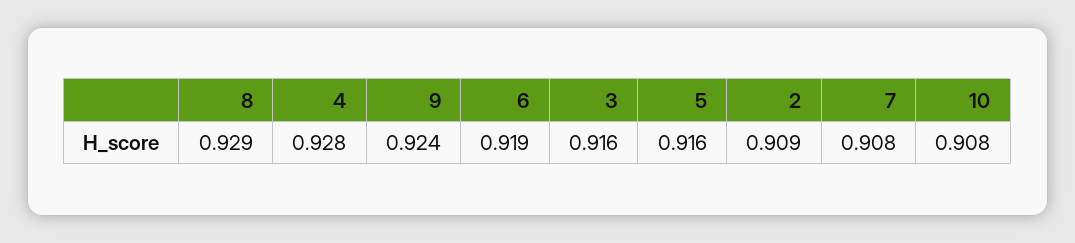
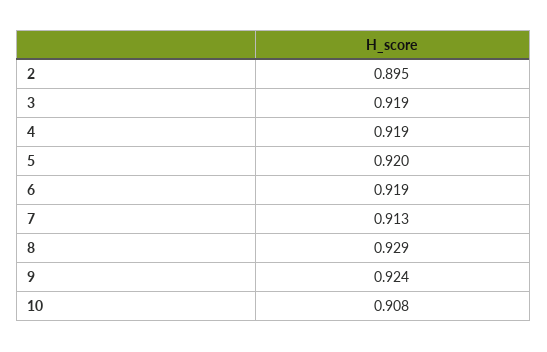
  {
    "8": 0.929,
-   "4": 0.928,
+   "4": 0.919,
    "9": 0.924,
    "6": 0.919,
-   "3": 0.916,
+   "3": 0.919,
-   "5": 0.916,
+   "5": 0.92,
-   "2": 0.909,
+   "2": 0.895,
-   "7": 0.908,
+   "7": 0.913,
    "10": 0.908
  }

